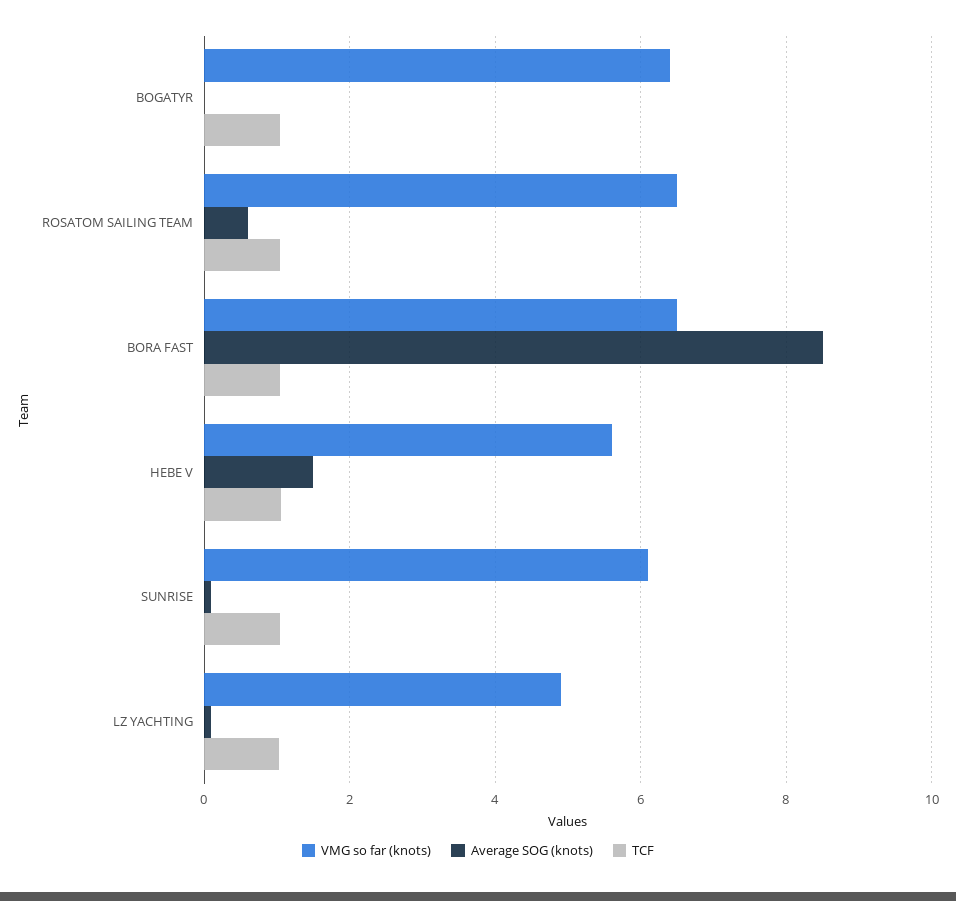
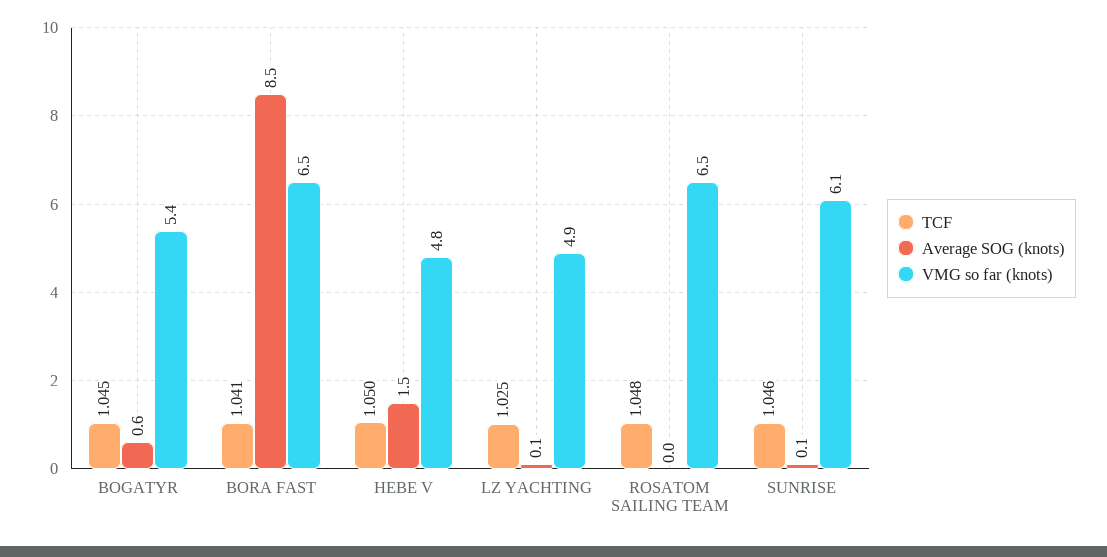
  {
    "VMG so far (knots)": {
-     "BOGATYR": 6.4,
+     "BOGATYR": 5.4,
      "ROSATOM SAILING TEAM": 6.5,
      "BORA FAST": 6.5,
-     "HEBE V": 5.6,
+     "HEBE V": 4.8,
      "SUNRISE": 6.1,
      "LZ YACHTING": 4.9
    },
    "Average SOG (knots)": {
-     "BOGATYR": 0,
+     "BOGATYR": 0.6,
-     "ROSATOM SAILING TEAM": 0.6,
+     "ROSATOM SAILING TEAM": 0,
      "BORA FAST": 8.5,
      "HEBE V": 1.5,
      "SUNRISE": 0.1,
      "LZ YACHTING": 0.1
    },
    "TCF": {
      "BOGATYR": 1.045,
      "ROSATOM SAILING TEAM": 1.048,
      "BORA FAST": 1.041,
      "HEBE V": 1.05,
      "SUNRISE": 1.046,
      "LZ YACHTING": 1.025
    }
  }

